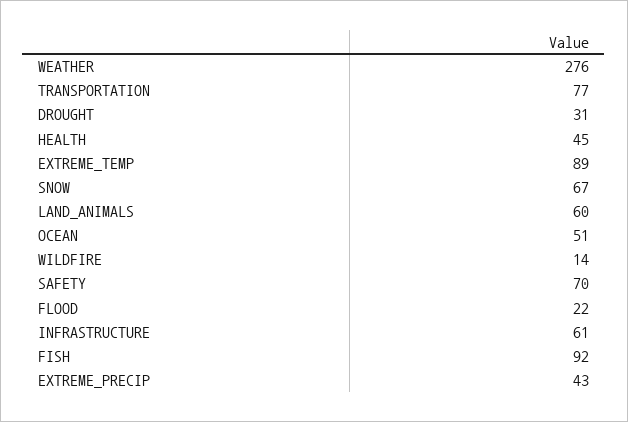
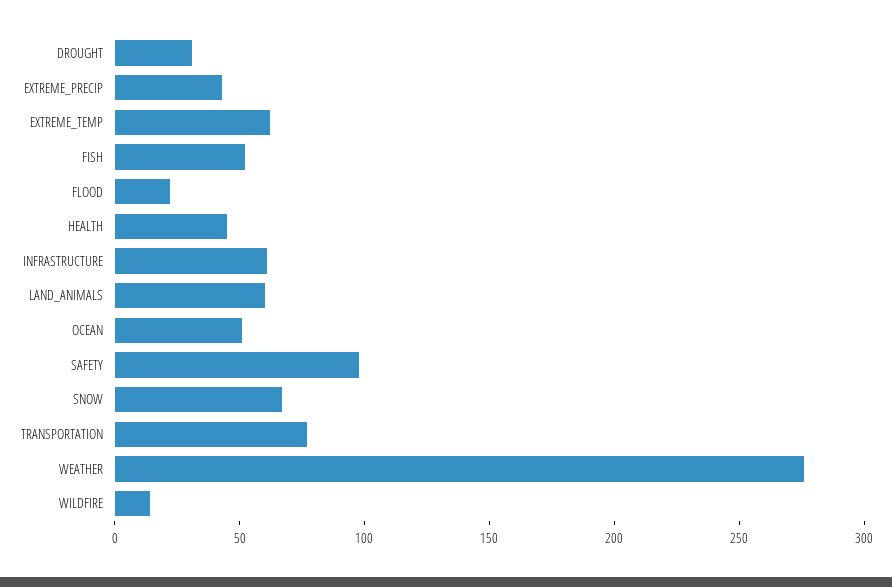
  {
    "WEATHER": 276,
    "TRANSPORTATION": 77,
    "DROUGHT": 31,
    "HEALTH": 45,
-   "EXTREME_TEMP": 89,
+   "EXTREME_TEMP": 60,
    "SNOW": 67,
    "LAND_ANIMALS": 60,
    "OCEAN": 51,
    "WILDFIRE": 14,
-   "SAFETY": 70,
+   "SAFETY": 100,
    "FLOOD": 22,
    "INFRASTRUCTURE": 61,
-   "FISH": 92,
+   "FISH": 50,
    "EXTREME_PRECIP": 43
  }

